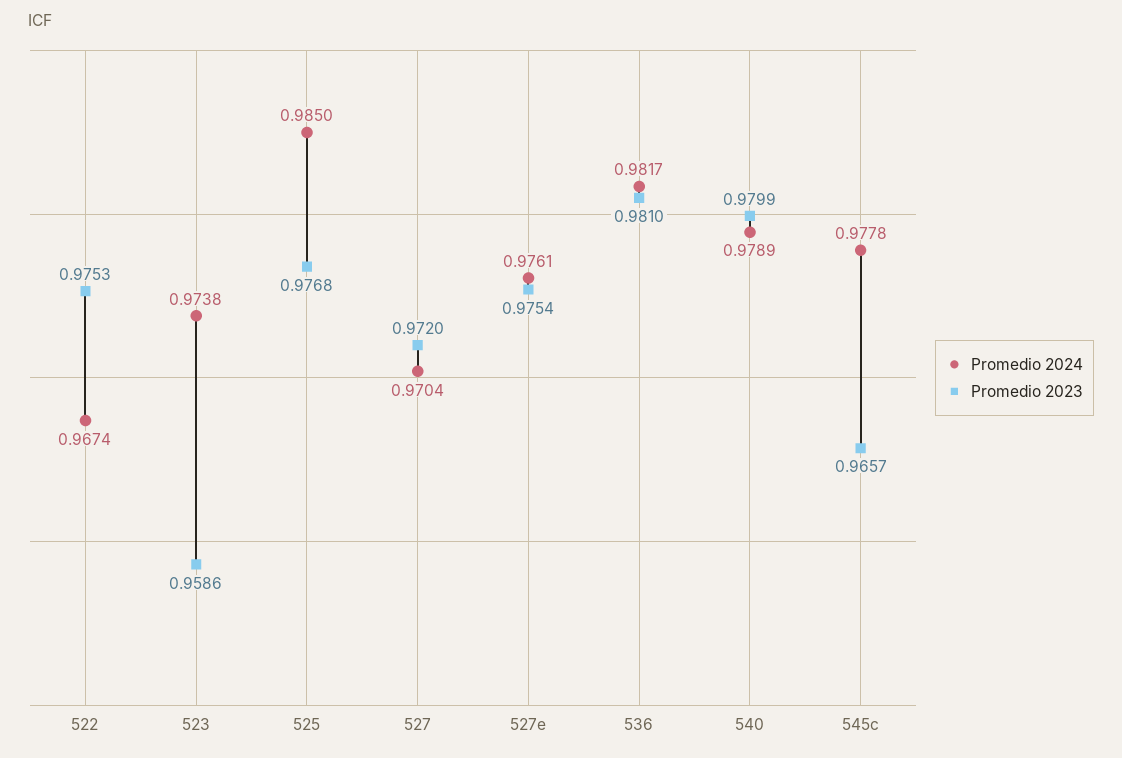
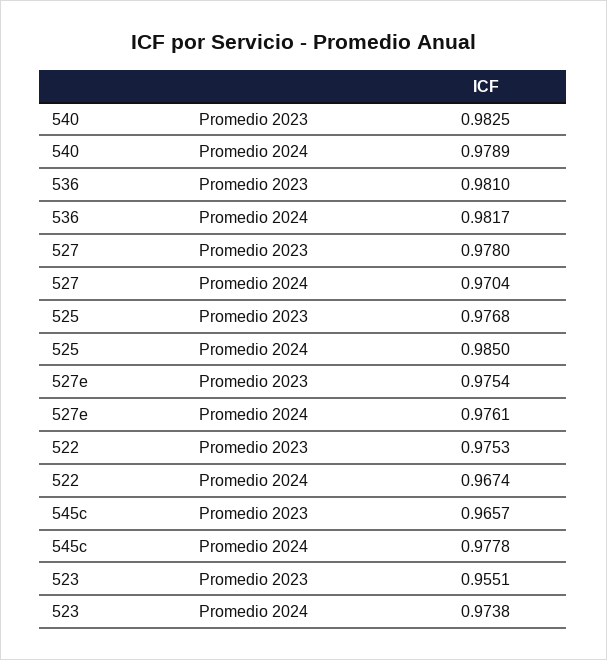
  {
    "Promedio 2024": {
      "522": 0.9674,
      "523": 0.9738,
      "525": 0.985,
      "527": 0.9704,
      "527e": 0.9761,
      "536": 0.9817,
      "540": 0.9789,
      "545c": 0.9778
    },
    "Promedio 2023": {
      "522": 0.9753,
-     "523": 0.9586,
+     "523": 0.9551,
      "525": 0.9768,
-     "527": 0.972,
+     "527": 0.978,
      "527e": 0.9754,
      "536": 0.981,
-     "540": 0.9799,
+     "540": 0.9825,
      "545c": 0.9657
    }
  }

